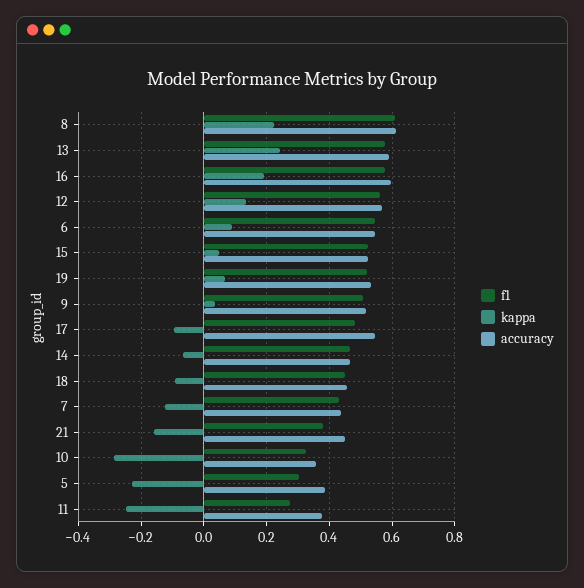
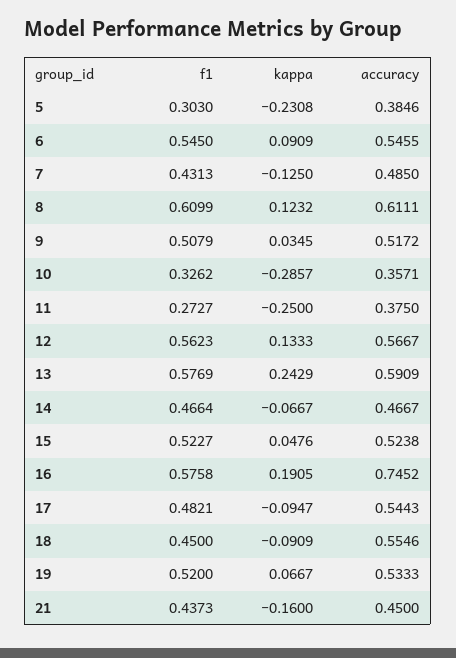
  {
    "f1": {
      "8": 0.6099,
      "13": 0.5769,
      "16": 0.5758,
      "12": 0.5623,
      "6": 0.545,
      "15": 0.5227,
      "19": 0.52,
      "9": 0.5079,
      "17": 0.4821,
      "14": 0.4664,
      "18": 0.45,
      "7": 0.4313,
-     "21": 0.38,
+     "21": 0.4373,
      "10": 0.3262,
      "5": 0.303,
      "11": 0.2727
    },
    "kappa": {
-     "8": 0.22,
+     "8": 0.1232,
      "13": 0.2429,
      "16": 0.1905,
      "12": 0.1333,
      "6": 0.0909,
      "15": 0.0476,
      "19": 0.0667,
      "9": 0.0345,
      "17": -0.0947,
      "14": -0.0667,
      "18": -0.0909,
      "7": -0.125,
      "21": -0.16,
      "10": -0.2857,
      "5": -0.2308,
      "11": -0.25
    },
    "accuracy": {
      "8": 0.6111,
      "13": 0.5909,
-     "16": 0.6,
+     "16": 0.7452,
      "12": 0.5667,
      "6": 0.5455,
      "15": 0.5238,
      "19": 0.5333,
      "9": 0.5172,
      "17": 0.5443,
      "14": 0.4667,
-     "18": 0.46,
+     "18": 0.5546,
-     "7": 0.44,
+     "7": 0.485,
      "21": 0.45,
      "10": 0.3571,
      "5": 0.3846,
      "11": 0.375
    }
  }

